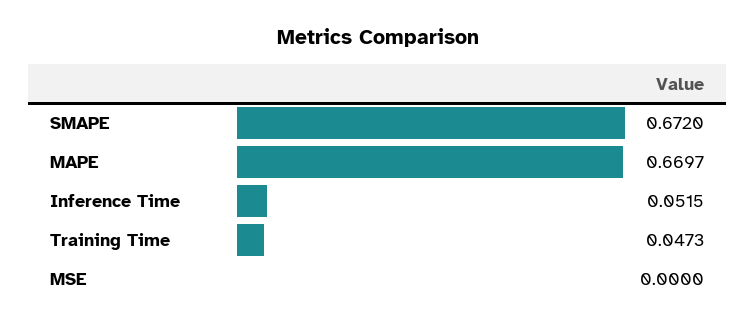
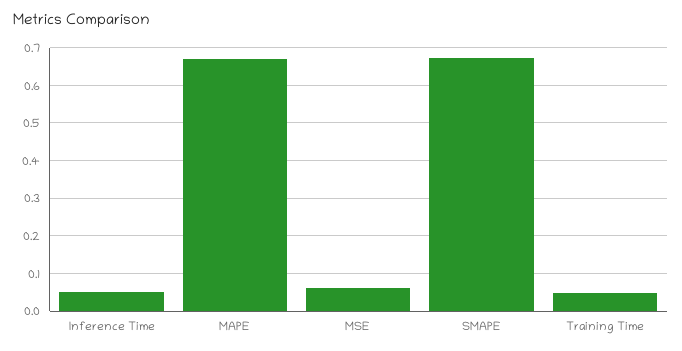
  {
    "SMAPE": 0.672,
    "MAPE": 0.6697,
    "Inference Time": 0.0515,
    "Training Time": 0.0473,
-   "MSE": 0
+   "MSE": 0.06
  }

